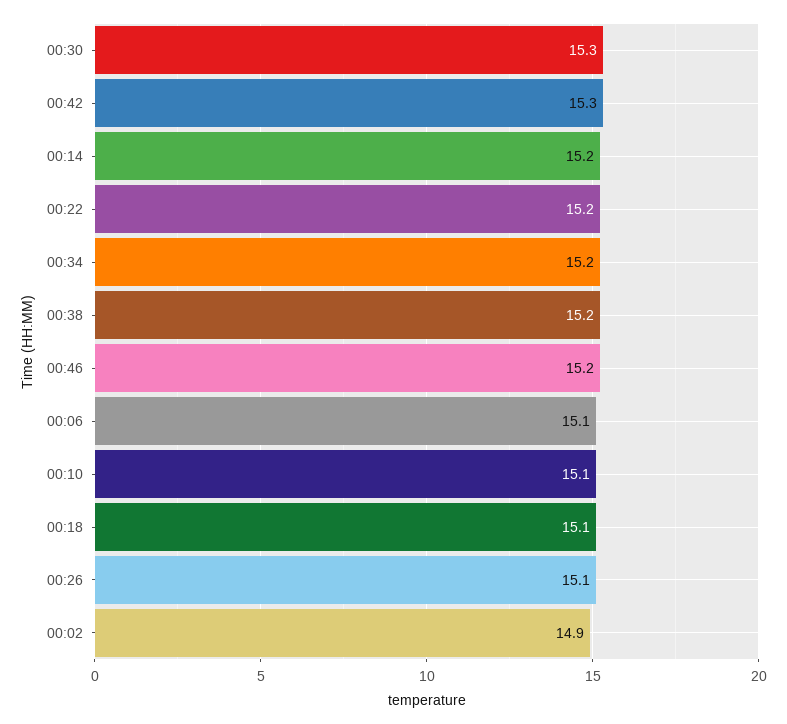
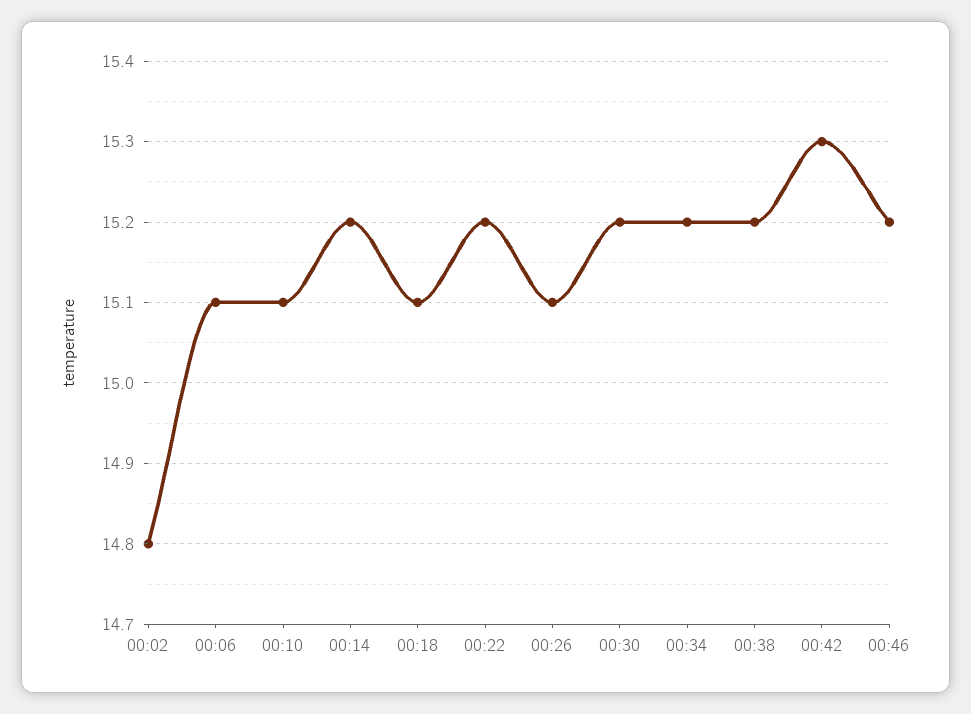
  {
-   "00:30": 15.3,
+   "00:30": 15.2,
    "00:42": 15.3,
    "00:14": 15.2,
    "00:22": 15.2,
    "00:34": 15.2,
    "00:38": 15.2,
    "00:46": 15.2,
    "00:06": 15.1,
    "00:10": 15.1,
    "00:18": 15.1,
    "00:26": 15.1,
-   "00:02": 14.9
+   "00:02": 14.8
  }

